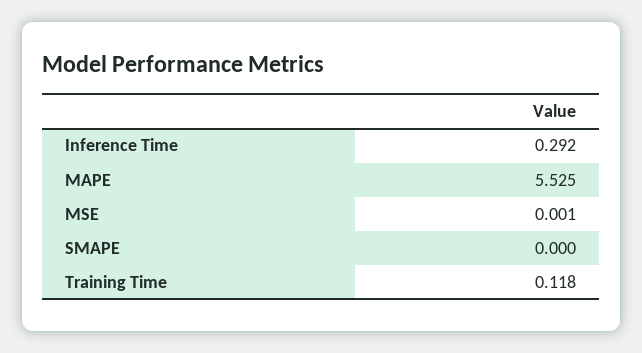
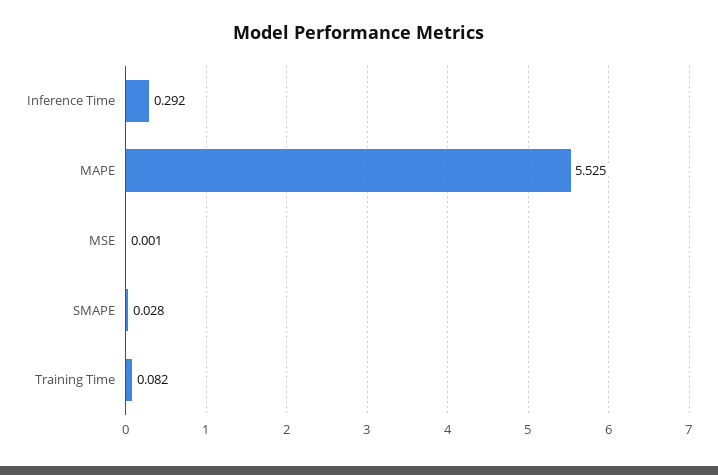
  {
    "Inference Time": 0.292,
    "MAPE": 5.525,
    "MSE": 0.001,
-   "SMAPE": 0,
+   "SMAPE": 0.028,
-   "Training Time": 0.118
+   "Training Time": 0.082
  }

